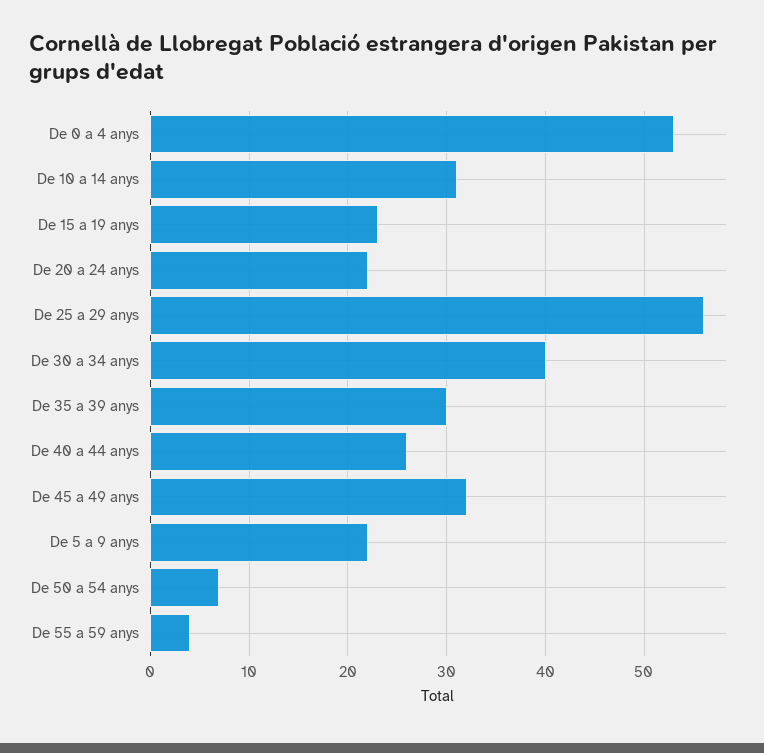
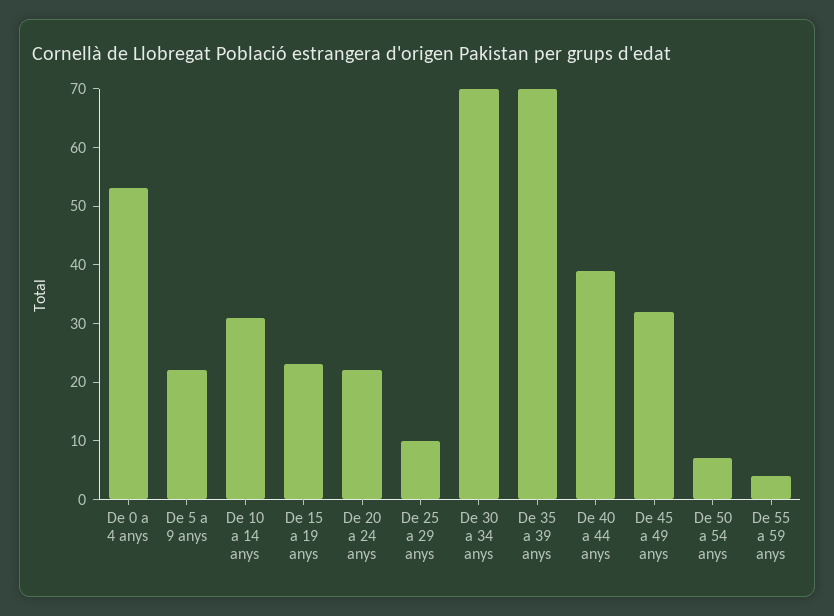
  {
    "De 0 a 4 anys": 53,
    "De 10 a 14 anys": 31,
    "De 15 a 19 anys": 23,
    "De 20 a 24 anys": 22,
-   "De 25 a 29 anys": 56,
+   "De 25 a 29 anys": 10,
-   "De 30 a 34 anys": 40,
+   "De 30 a 34 anys": 70,
-   "De 35 a 39 anys": 30,
+   "De 35 a 39 anys": 70,
-   "De 40 a 44 anys": 26,
+   "De 40 a 44 anys": 40,
    "De 45 a 49 anys": 32,
    "De 5 a 9 anys": 22,
    "De 50 a 54 anys": 7,
    "De 55 a 59 anys": 4
  }

